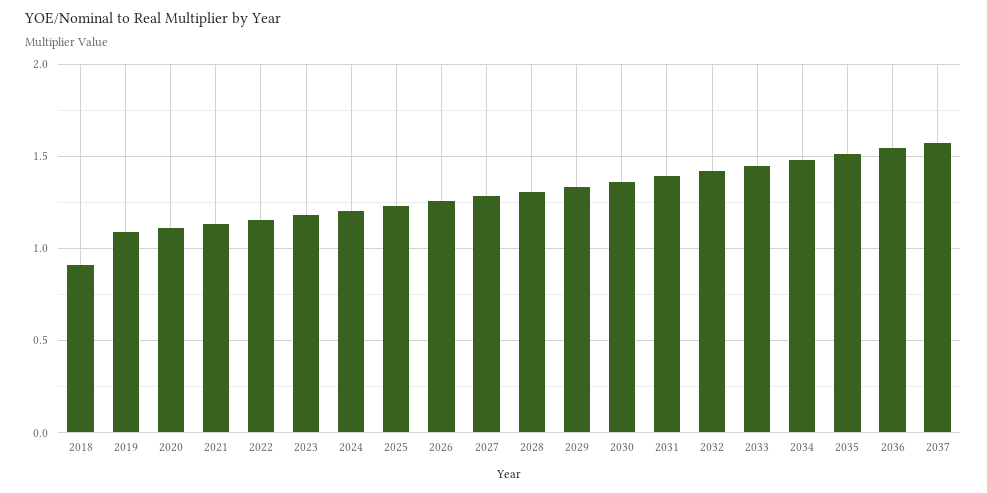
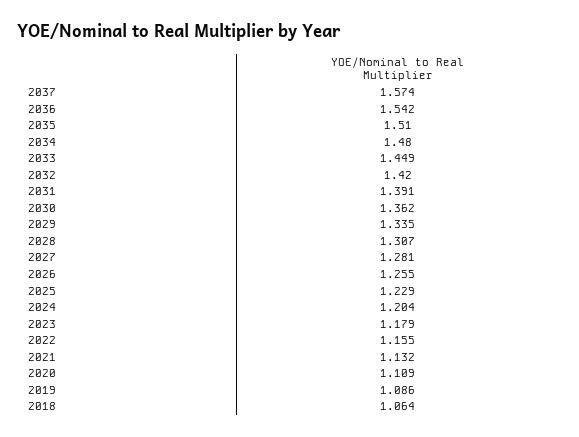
  {
-   "2018": 0.9,
+   "2018": 1.064,
    "2019": 1.086,
    "2020": 1.109,
    "2021": 1.132,
    "2022": 1.155,
    "2023": 1.179,
    "2024": 1.204,
    "2025": 1.229,
    "2026": 1.255,
    "2027": 1.281,
    "2028": 1.307,
    "2029": 1.335,
    "2030": 1.362,
    "2031": 1.391,
    "2032": 1.42,
    "2033": 1.449,
    "2034": 1.48,
    "2035": 1.51,
    "2036": 1.542,
    "2037": 1.574
  }

